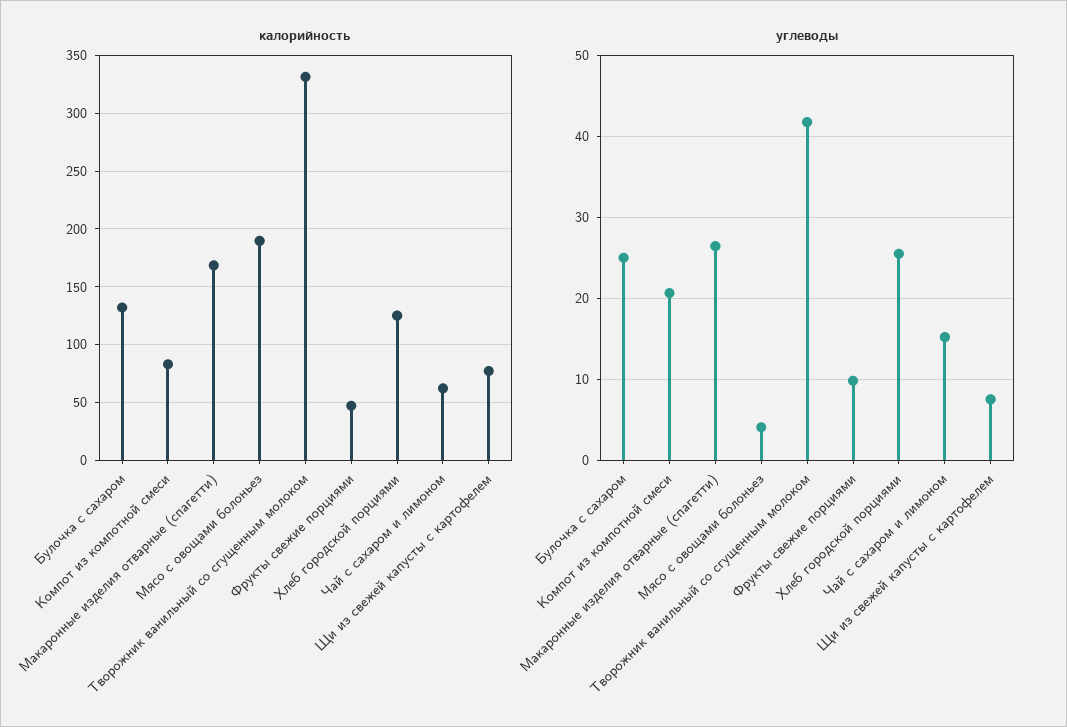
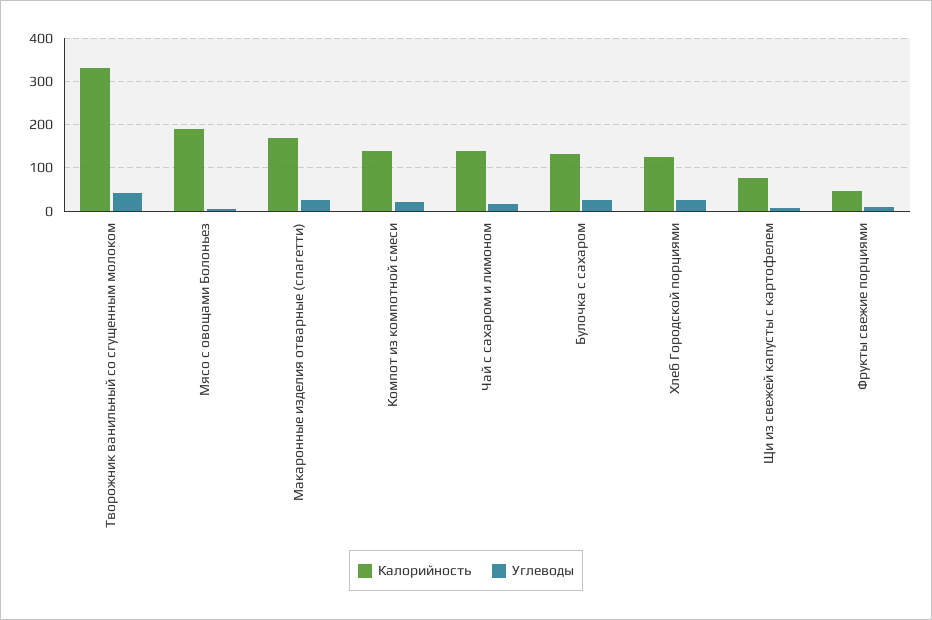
  {
    "калорийность": {
      "Булочка с сахаром": 130,
-     "Компот из компотной смеси": 80,
+     "Компот из компотной смеси": 140,
      "Макаронные изделия отварные (спагетти)": 170,
      "Мясо с овощами болоньез": 190,
      "Творожник ванильный со сгущенным молоком": 330,
      "Фрукты свежие порциями": 50,
      "Хлеб городской порциями": 130,
-     "Чай с сахаром и лимоном": 60,
+     "Чай с сахаром и лимоном": 140,
      "Щи из свежей капусты с картофелем": 80
    },
    "углеводы": {
      "Булочка с сахаром": 25,
      "Компот из компотной смеси": 21,
      "Макаронные изделия отварные (спагетти)": 26,
      "Мясо с овощами болоньез": 4,
      "Творожник ванильный со сгущенным молоком": 42,
      "Фрукты свежие порциями": 10,
      "Хлеб городской порциями": 26,
      "Чай с сахаром и лимоном": 15,
      "Щи из свежей капусты с картофелем": 8
    }
  }

